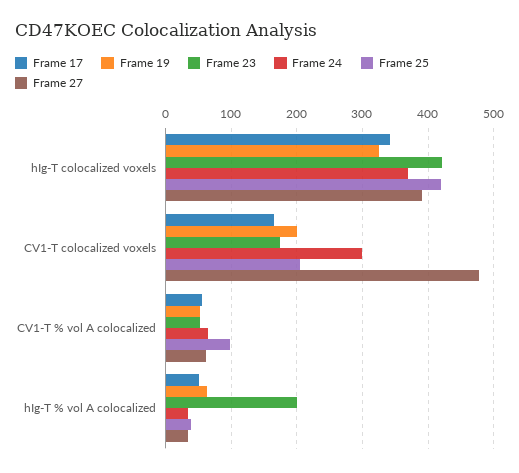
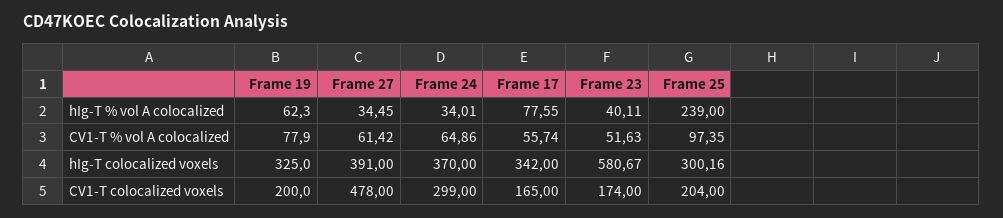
  {
    "Frame 17": {
      "hIg-T colocalized voxels": 342,
      "CV1-T colocalized voxels": 165,
      "CV1-T % vol A colocalized": 55.74,
-     "hIg-T % vol A colocalized": 50
+     "hIg-T % vol A colocalized": 77.55
    },
    "Frame 19": {
      "hIg-T colocalized voxels": 325,
      "CV1-T colocalized voxels": 200,
-     "CV1-T % vol A colocalized": 50,
+     "CV1-T % vol A colocalized": 77.9,
      "hIg-T % vol A colocalized": 62.3
    },
    "Frame 23": {
-     "hIg-T colocalized voxels": 420,
+     "hIg-T colocalized voxels": 580.67,
      "CV1-T colocalized voxels": 174,
      "CV1-T % vol A colocalized": 51.63,
-     "hIg-T % vol A colocalized": 200
+     "hIg-T % vol A colocalized": 40.11
    },
    "Frame 24": {
      "hIg-T colocalized voxels": 370,
      "CV1-T colocalized voxels": 299,
      "CV1-T % vol A colocalized": 64.86,
      "hIg-T % vol A colocalized": 34.01
    },
    "Frame 25": {
-     "hIg-T colocalized voxels": 420,
+     "hIg-T colocalized voxels": 300.16,
      "CV1-T colocalized voxels": 204,
      "CV1-T % vol A colocalized": 97.35,
-     "hIg-T % vol A colocalized": 40
+     "hIg-T % vol A colocalized": 239
    },
    "Frame 27": {
      "hIg-T colocalized voxels": 391,
      "CV1-T colocalized voxels": 478,
      "CV1-T % vol A colocalized": 61.42,
      "hIg-T % vol A colocalized": 34.45
    }
  }

